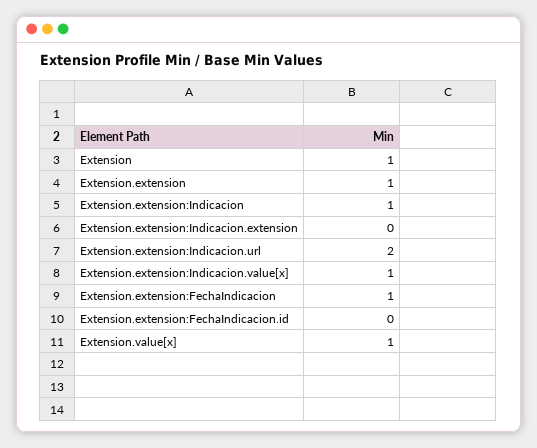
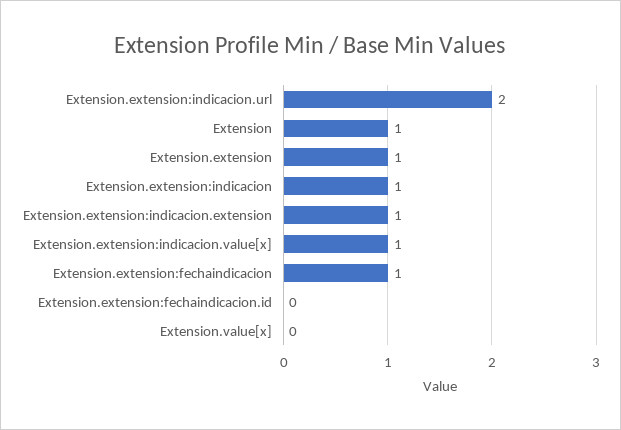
  {
    "Extension": 1,
    "Extension.extension": 1,
    "Extension.extension:Indicacion": 1,
-   "Extension.extension:Indicacion.extension": 0,
+   "Extension.extension:Indicacion.extension": 1,
    "Extension.extension:Indicacion.url": 2,
    "Extension.extension:Indicacion.value[x]": 1,
    "Extension.extension:FechaIndicacion": 1,
    "Extension.extension:FechaIndicacion.id": 0,
-   "Extension.value[x]": 1
+   "Extension.value[x]": 0
  }

